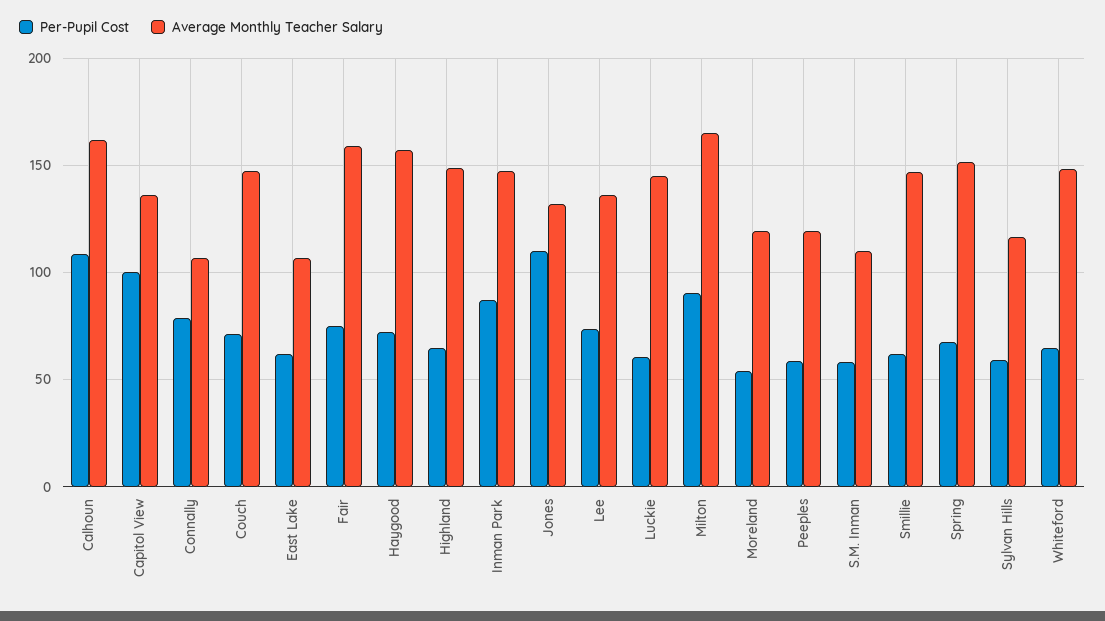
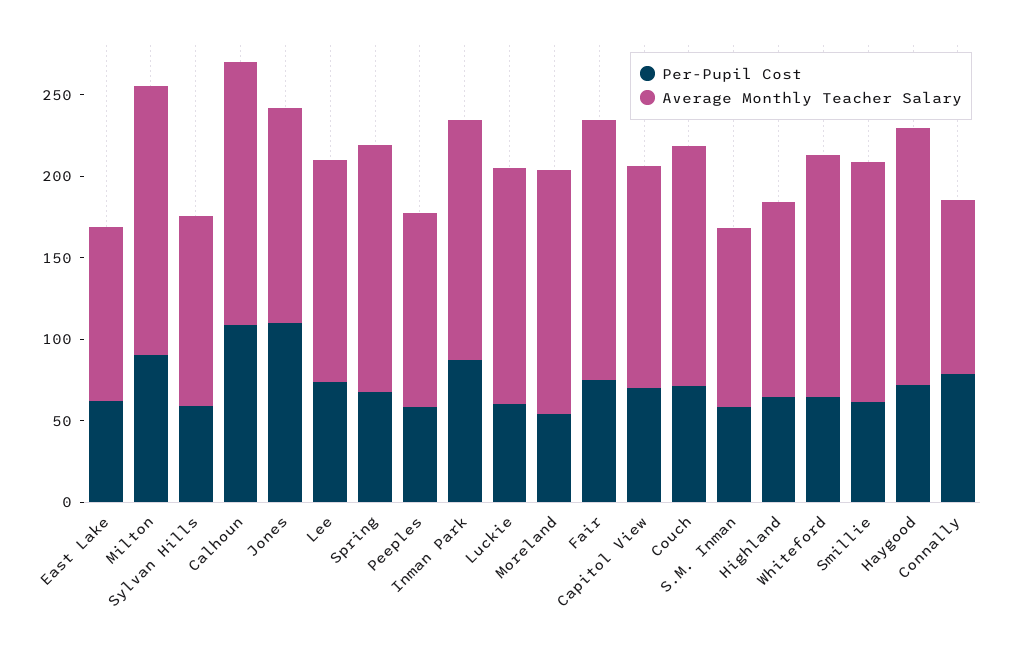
  {
    "Per-Pupil Cost": {
      "Calhoun": 110,
-     "Capitol View": 100,
+     "Capitol View": 70,
      "Connally": 80,
      "Couch": 70,
      "East Lake": 60,
      "Fair": 75,
      "Haygood": 70,
      "Highland": 65,
      "Inman Park": 85,
      "Jones": 110,
      "Lee": 75,
      "Luckie": 60,
      "Milton": 90,
      "Moreland": 55,
      "Peeples": 60,
      "S.M. Inman": 60,
      "Smillie": 60,
      "Spring": 70,
      "Sylvan Hills": 60,
      "Whiteford": 65
    },
    "Average Monthly Teacher Salary": {
      "Calhoun": 160,
      "Capitol View": 135,
      "Connally": 105,
      "Couch": 145,
      "East Lake": 105,
      "Fair": 160,
      "Haygood": 155,
-     "Highland": 150,
+     "Highland": 120,
      "Inman Park": 150,
      "Jones": 130,
      "Lee": 135,
      "Luckie": 145,
      "Milton": 165,
-     "Moreland": 120,
+     "Moreland": 150,
      "Peeples": 120,
      "S.M. Inman": 110,
      "Smillie": 145,
      "Spring": 150,
      "Sylvan Hills": 115,
      "Whiteford": 150
    }
  }

